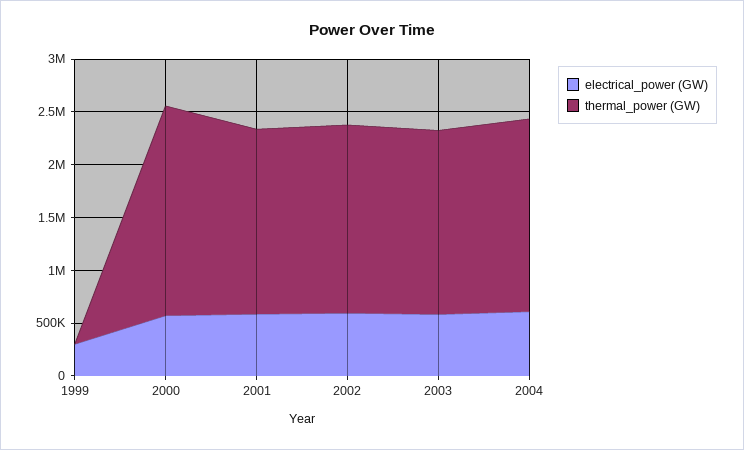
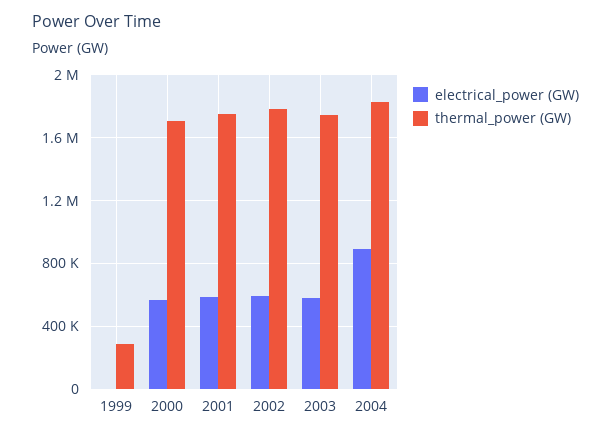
  {
    "electrical_power (GW)": {
-     "1999": 300000,
+     "1999": 0,
      "2000": 550000,
      "2001": 600000,
      "2002": 600000,
      "2003": 600000,
-     "2004": 600000
+     "2004": 900000
    },
    "thermal_power (GW)": {
-     "1999": 0,
+     "1999": 300000,
-     "2000": 2000000,
+     "2000": 1700000,
      "2001": 1750000,
      "2002": 1800000,
      "2003": 1750000,
      "2004": 1850000
    }
  }

